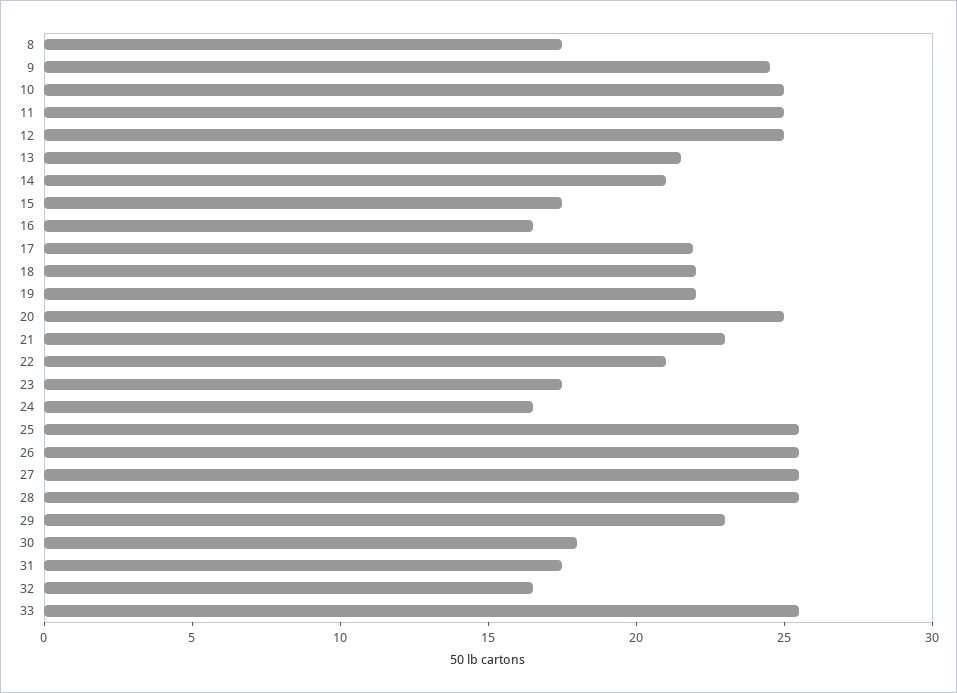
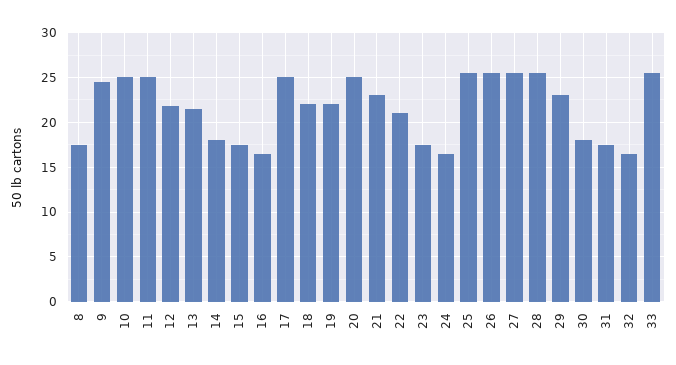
  {
    "8": 18,
    "9": 25,
    "10": 25,
    "11": 25,
-   "12": 25,
+   "12": 22,
    "13": 22,
-   "14": 21,
+   "14": 18,
    "15": 18,
    "16": 17,
-   "17": 22,
+   "17": 25,
    "18": 22,
    "19": 22,
    "20": 25,
    "21": 23,
    "22": 21,
    "23": 18,
    "24": 17,
    "25": 26,
    "26": 26,
    "27": 26,
    "28": 26,
    "29": 23,
    "30": 18,
    "31": 18,
    "32": 17,
    "33": 26
  }

